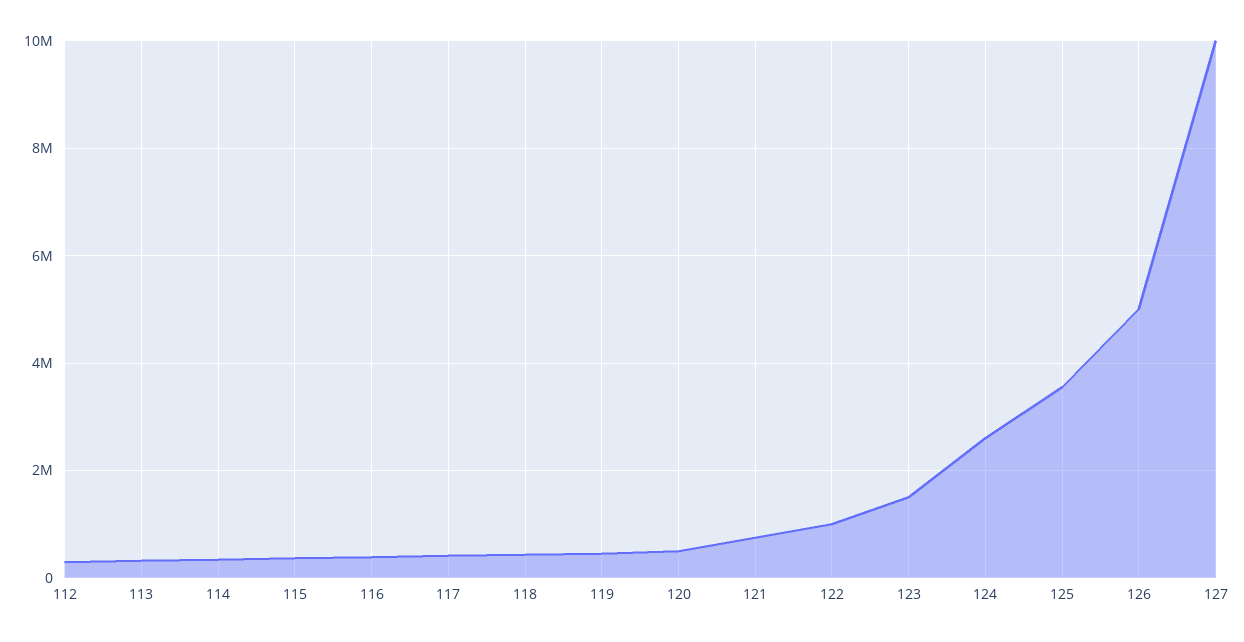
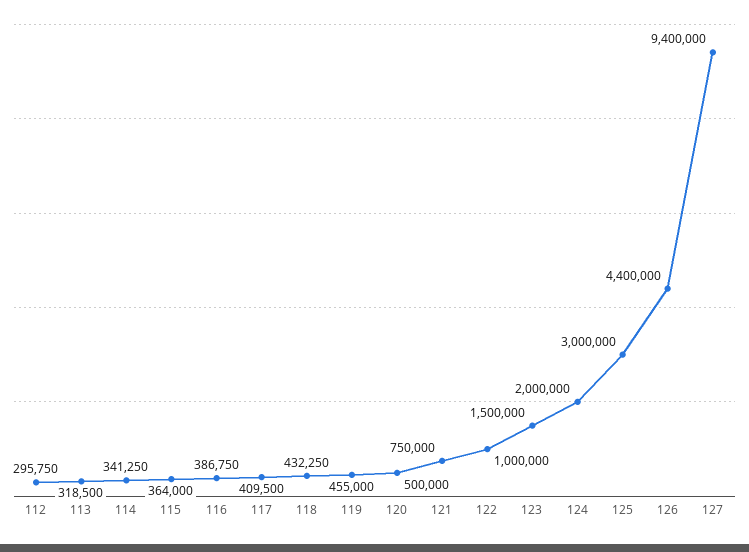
  {
    "112": 295750,
    "113": 318500,
    "114": 341250,
    "115": 364000,
    "116": 386750,
    "117": 409500,
    "118": 432250,
    "119": 455000,
    "120": 500000,
    "121": 750000,
    "122": 1000000,
    "123": 1500000,
-   "124": 2600000,
+   "124": 2000000,
-   "125": 3600000,
+   "125": 3000000,
-   "126": 5000000,
+   "126": 4400000,
-   "127": 10000000
+   "127": 9400000
  }

